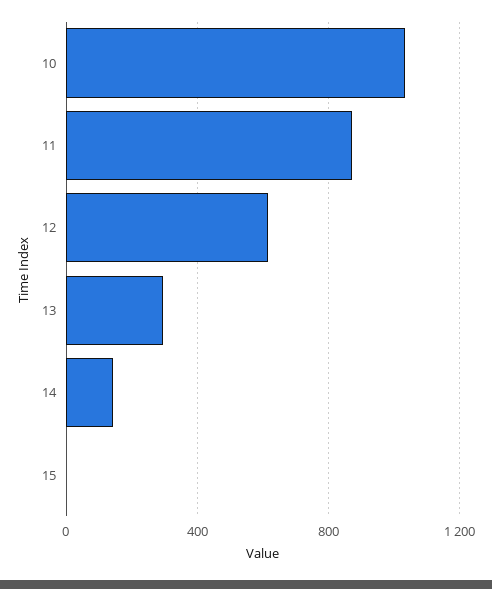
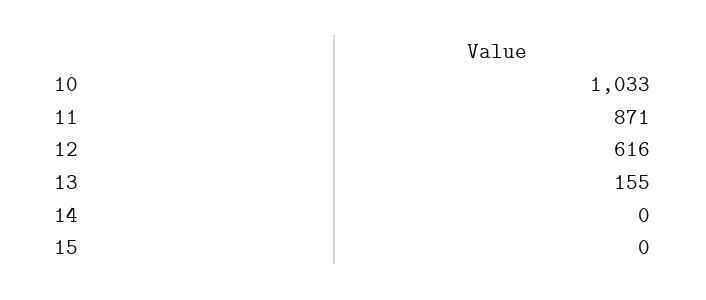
  {
    "10": 1033,
    "11": 871,
    "12": 616,
-   "13": 300,
+   "13": 155,
-   "14": 150,
+   "14": 0,
    "15": 0
  }

